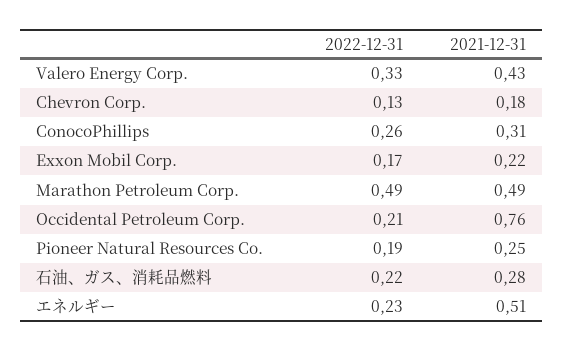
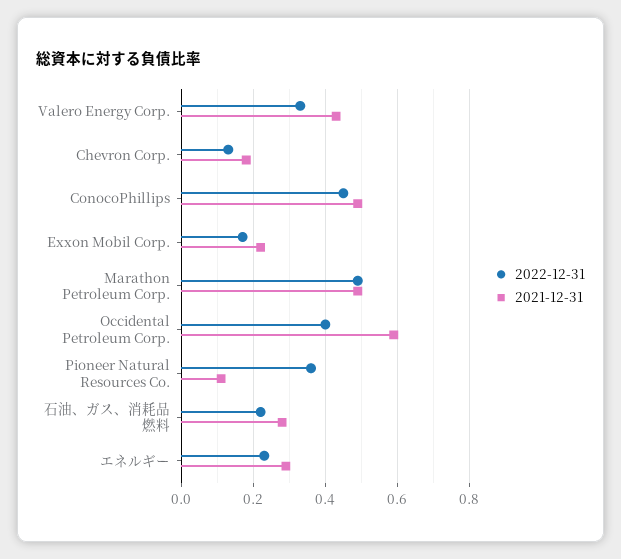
  {
    "2022-12-31": {
      "Valero Energy Corp.": 0.33,
      "Chevron Corp.": 0.13,
-     "ConocoPhillips": 0.26,
+     "ConocoPhillips": 0.45,
      "Exxon Mobil Corp.": 0.17,
      "Marathon Petroleum Corp.": 0.49,
-     "Occidental Petroleum Corp.": 0.21,
+     "Occidental Petroleum Corp.": 0.4,
-     "Pioneer Natural Resources Co.": 0.19,
+     "Pioneer Natural Resources Co.": 0.35,
      "石油、ガス、消耗品燃料": 0.22,
      "エネルギー": 0.23
    },
    "2021-12-31": {
      "Valero Energy Corp.": 0.43,
      "Chevron Corp.": 0.18,
-     "ConocoPhillips": 0.31,
+     "ConocoPhillips": 0.5,
      "Exxon Mobil Corp.": 0.22,
      "Marathon Petroleum Corp.": 0.49,
-     "Occidental Petroleum Corp.": 0.76,
+     "Occidental Petroleum Corp.": 0.6,
-     "Pioneer Natural Resources Co.": 0.25,
+     "Pioneer Natural Resources Co.": 0.1,
      "石油、ガス、消耗品燃料": 0.28,
-     "エネルギー": 0.51
+     "エネルギー": 0.3
    }
  }

